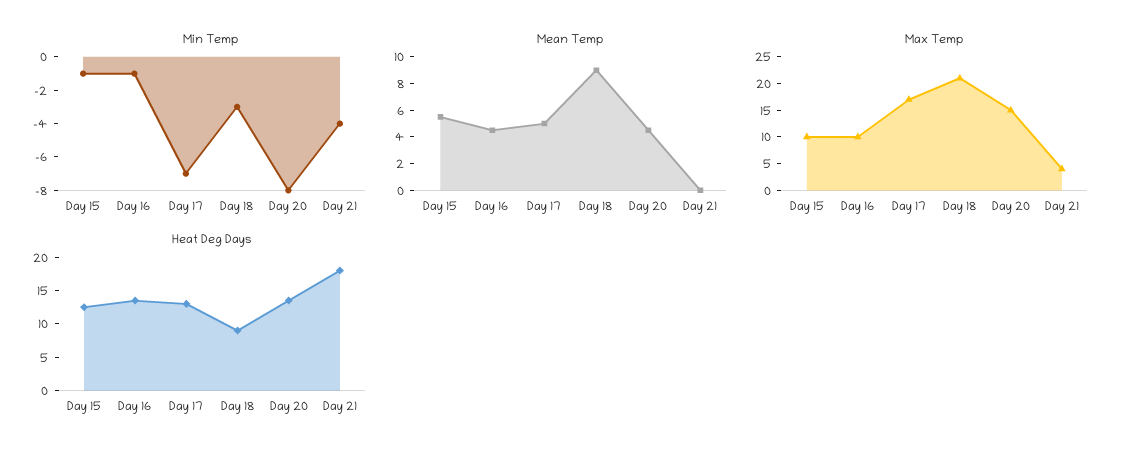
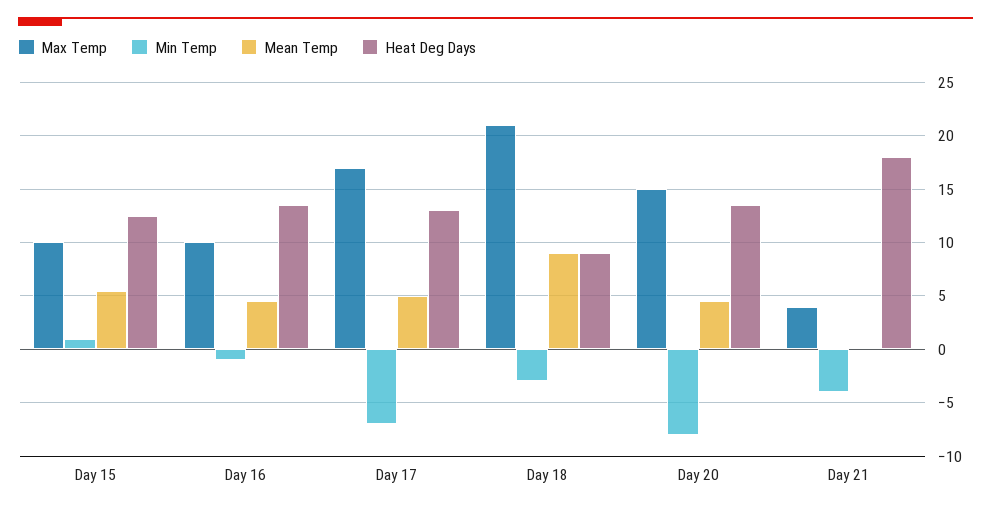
  {
    "Min Temp": {
-     "Day 15": -1,
+     "Day 15": 1,
      "Day 16": -1,
      "Day 17": -7,
      "Day 18": -3,
      "Day 20": -8,
      "Day 21": -4
    },
    "Mean Temp": {
      "Day 15": 6,
      "Day 16": 5,
      "Day 17": 5,
      "Day 18": 9,
      "Day 20": 5,
      "Day 21": 0
    },
    "Max Temp": {
      "Day 15": 10,
      "Day 16": 10,
      "Day 17": 17,
      "Day 18": 21,
      "Day 20": 15,
      "Day 21": 4
    },
    "Heat Deg Days": {
      "Day 15": 13,
      "Day 16": 14,
      "Day 17": 13,
      "Day 18": 9,
      "Day 20": 14,
      "Day 21": 18
    }
  }

